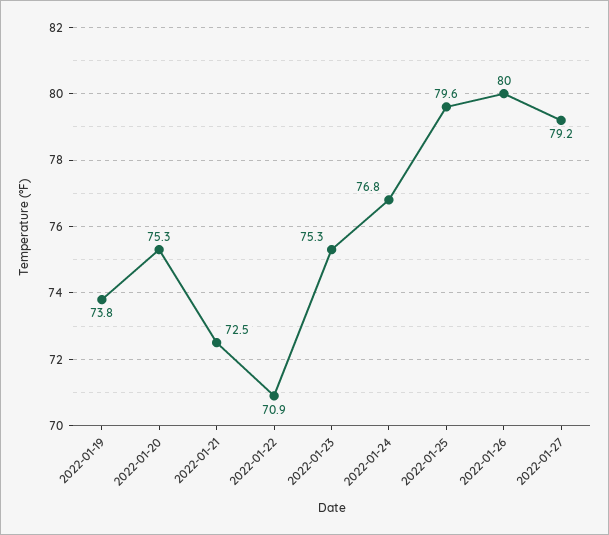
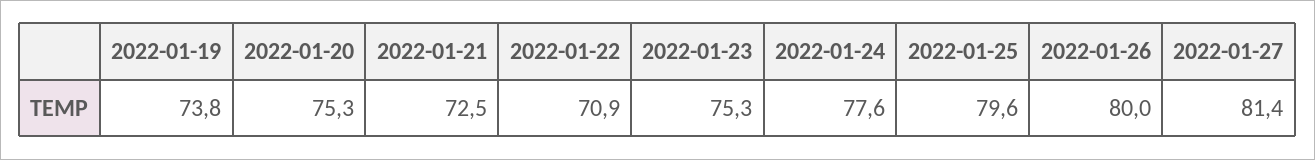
  {
    "2022-01-19": 73.8,
    "2022-01-20": 75.3,
    "2022-01-21": 72.5,
    "2022-01-22": 70.9,
    "2022-01-23": 75.3,
-   "2022-01-24": 76.8,
+   "2022-01-24": 77.6,
    "2022-01-25": 79.6,
    "2022-01-26": 80,
-   "2022-01-27": 79.2
+   "2022-01-27": 81.4
  }

